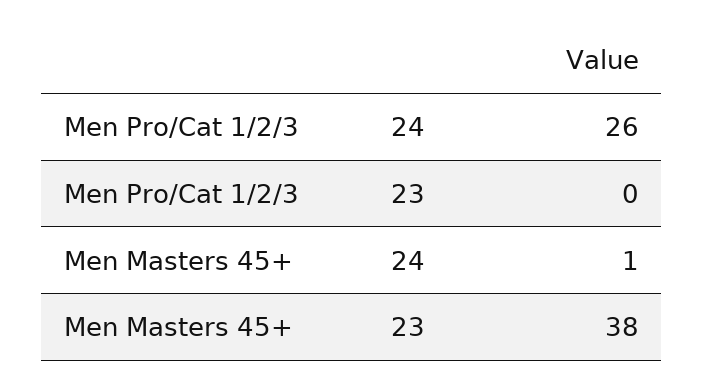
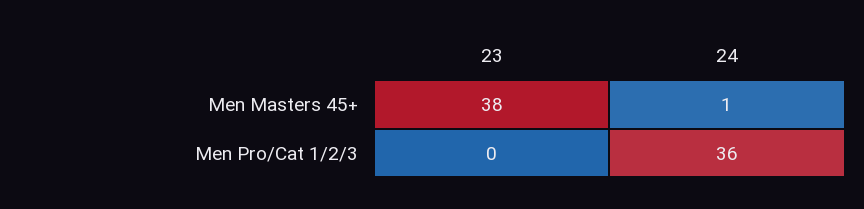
  {
    "Men Pro/Cat 1/2/3": {
-     "24": 26,
+     "24": 36,
      "23": 0
    },
    "Men Masters 45+": {
      "24": 1,
      "23": 38
    }
  }

